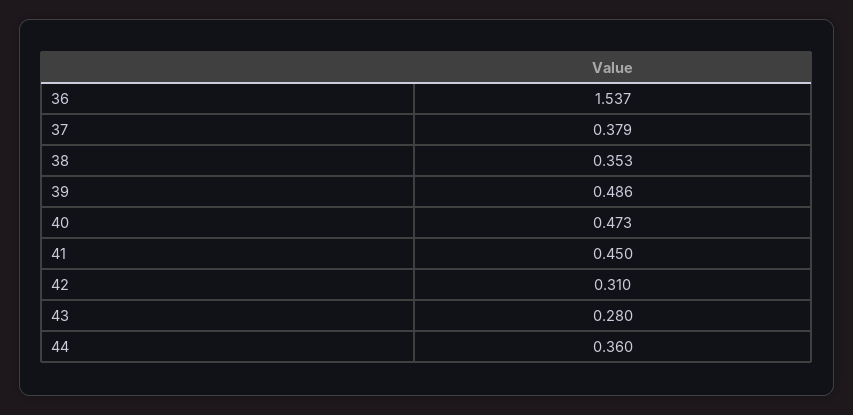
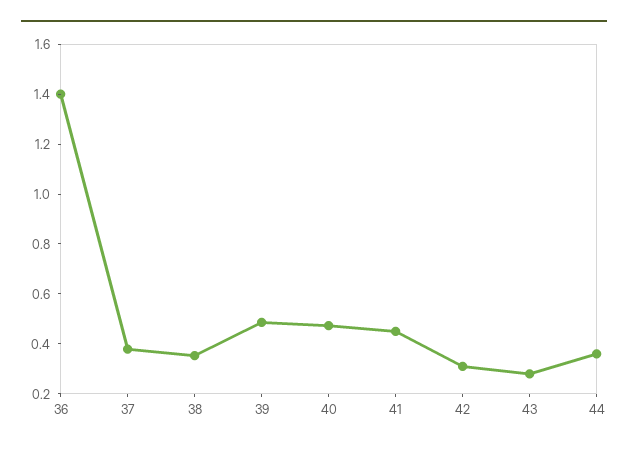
  {
-   "36": 1.537,
+   "36": 1.4,
    "37": 0.379,
    "38": 0.353,
    "39": 0.486,
    "40": 0.473,
    "41": 0.45,
    "42": 0.31,
    "43": 0.28,
    "44": 0.36
  }

